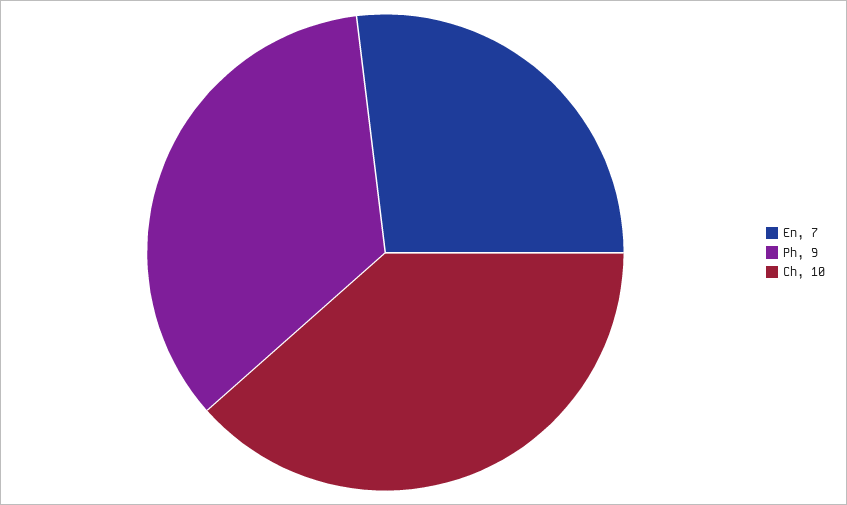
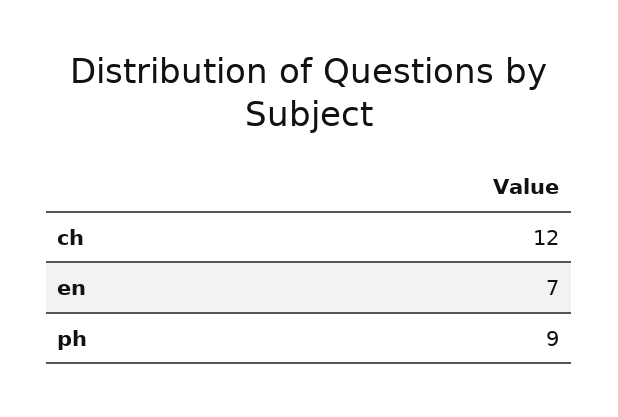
  {
    "En": 7,
    "Ph": 9,
-   "Ch": 10
+   "Ch": 12
  }

